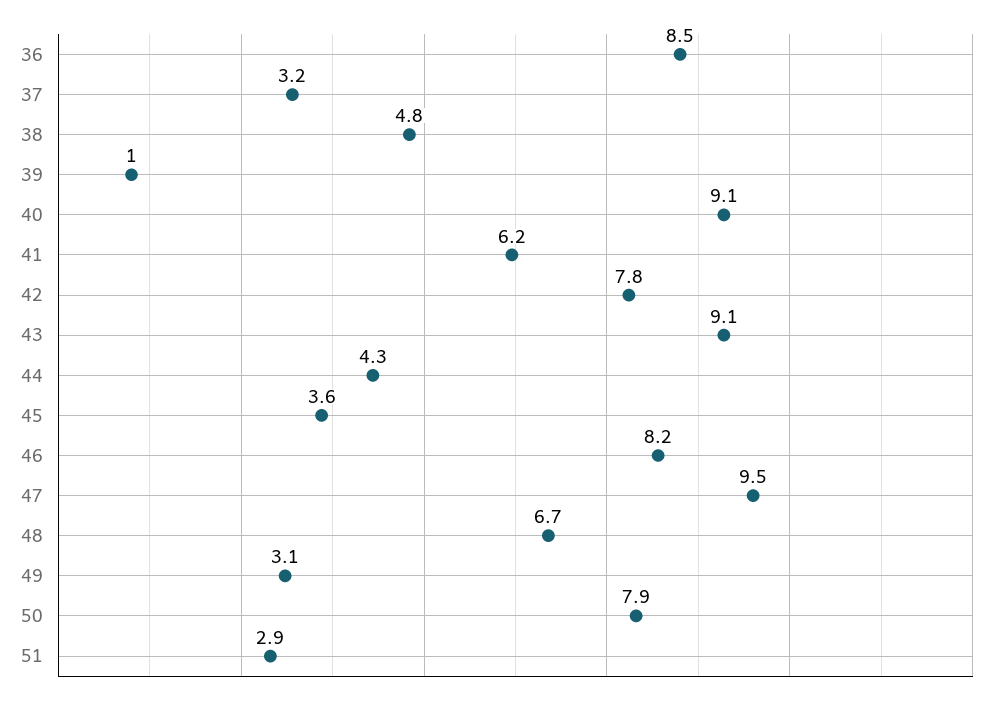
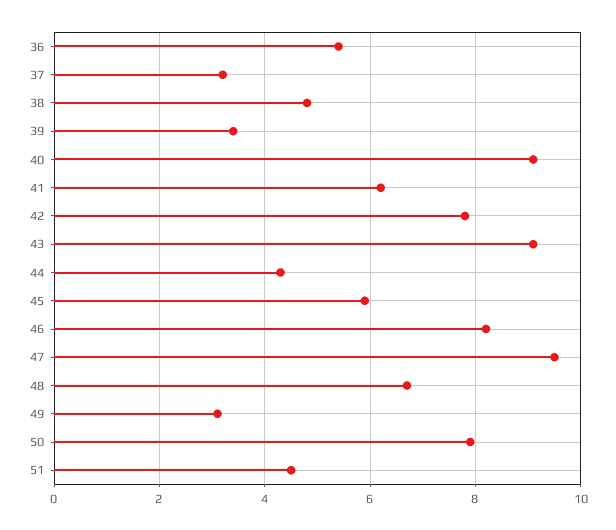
  {
-   "36": 8.5,
+   "36": 5.5,
    "37": 3.2,
    "38": 4.8,
-   "39": 1,
+   "39": 3.5,
    "40": 9.1,
    "41": 6.2,
    "42": 7.8,
    "43": 9.1,
    "44": 4.3,
-   "45": 3.6,
+   "45": 6,
    "46": 8.2,
    "47": 9.5,
    "48": 6.7,
    "49": 3.1,
    "50": 7.9,
-   "51": 2.9
+   "51": 4.5
  }

